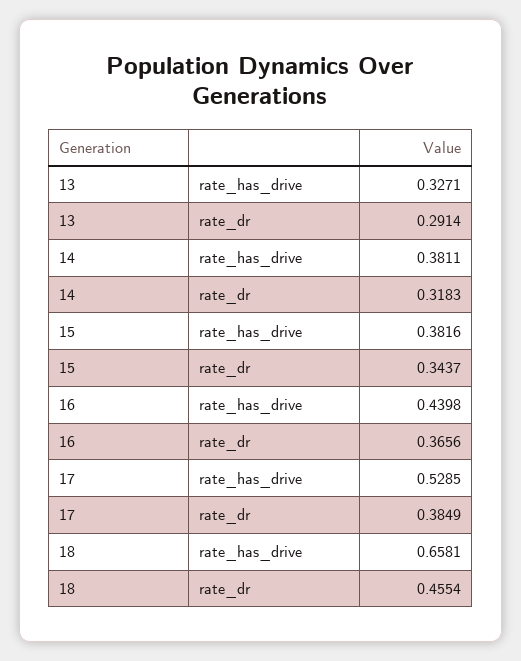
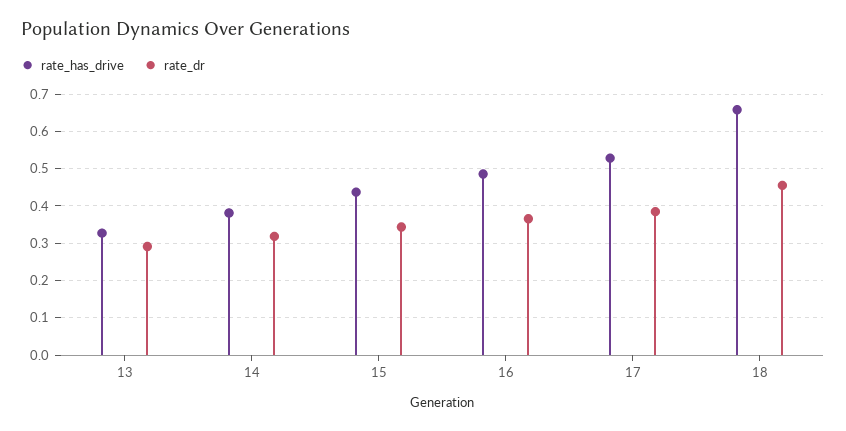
  {
    "rate_has_drive": {
      "13": 0.3271,
      "14": 0.3811,
-     "15": 0.3816,
+     "15": 0.44,
-     "16": 0.4398,
+     "16": 0.48,
      "17": 0.5285,
      "18": 0.6581
    },
    "rate_dr": {
      "13": 0.2914,
      "14": 0.3183,
      "15": 0.3437,
      "16": 0.3656,
      "17": 0.3849,
      "18": 0.4554
    }
  }

